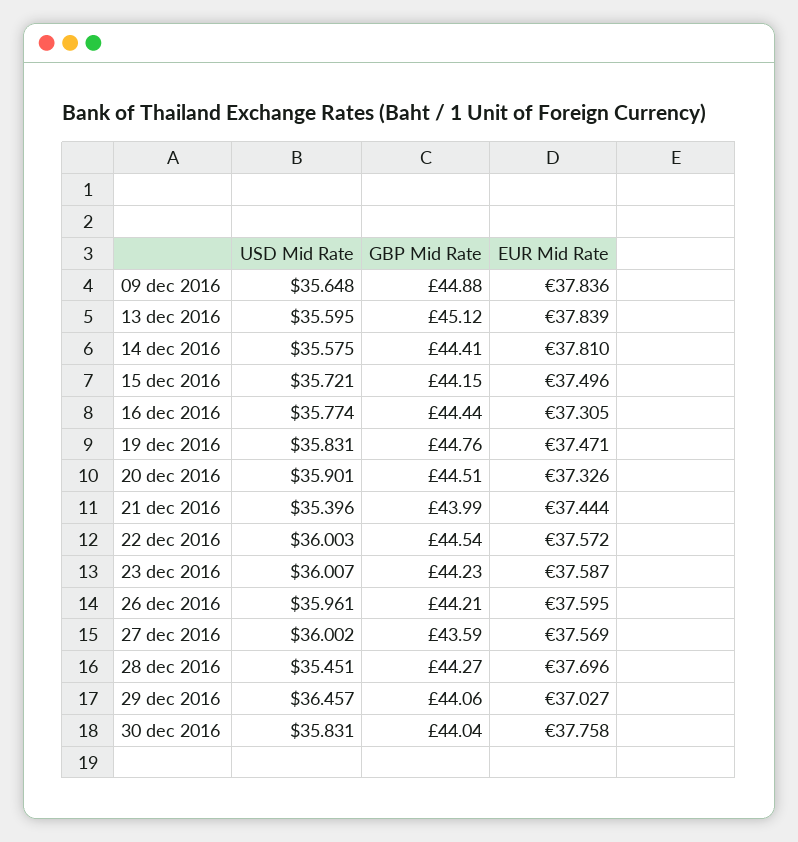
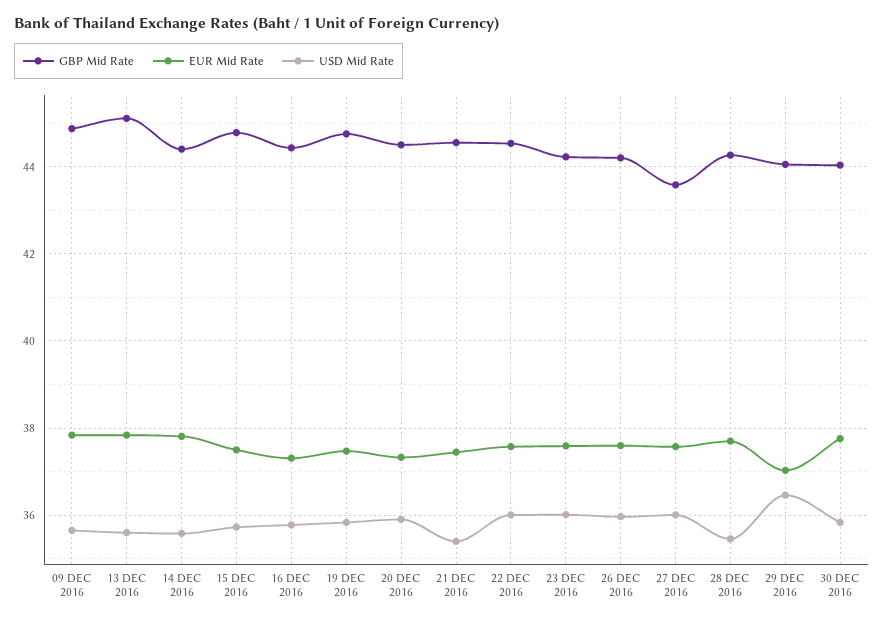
  {
    "USD Mid Rate": {
      "09 dec 2016": 35.648,
      "13 dec 2016": 35.595,
      "14 dec 2016": 35.575,
      "15 dec 2016": 35.721,
      "16 dec 2016": 35.774,
      "19 dec 2016": 35.831,
      "20 dec 2016": 35.901,
      "21 dec 2016": 35.396,
      "22 dec 2016": 36.003,
      "23 dec 2016": 36.007,
      "26 dec 2016": 35.961,
      "27 dec 2016": 36.002,
      "28 dec 2016": 35.451,
      "29 dec 2016": 36.457,
      "30 dec 2016": 35.831
    },
    "GBP Mid Rate": {
      "09 dec 2016": 44.88,
      "13 dec 2016": 45.12,
      "14 dec 2016": 44.41,
-     "15 dec 2016": 44.15,
+     "15 dec 2016": 44.8,
      "16 dec 2016": 44.44,
      "19 dec 2016": 44.76,
      "20 dec 2016": 44.51,
-     "21 dec 2016": 43.99,
+     "21 dec 2016": 44.6,
      "22 dec 2016": 44.54,
      "23 dec 2016": 44.23,
      "26 dec 2016": 44.21,
      "27 dec 2016": 43.59,
      "28 dec 2016": 44.27,
      "29 dec 2016": 44.06,
      "30 dec 2016": 44.04
    },
    "EUR Mid Rate": {
      "09 dec 2016": 37.836,
      "13 dec 2016": 37.839,
      "14 dec 2016": 37.81,
      "15 dec 2016": 37.496,
      "16 dec 2016": 37.305,
      "19 dec 2016": 37.471,
      "20 dec 2016": 37.326,
      "21 dec 2016": 37.444,
      "22 dec 2016": 37.572,
      "23 dec 2016": 37.587,
      "26 dec 2016": 37.595,
      "27 dec 2016": 37.569,
      "28 dec 2016": 37.696,
      "29 dec 2016": 37.027,
      "30 dec 2016": 37.758
    }
  }

